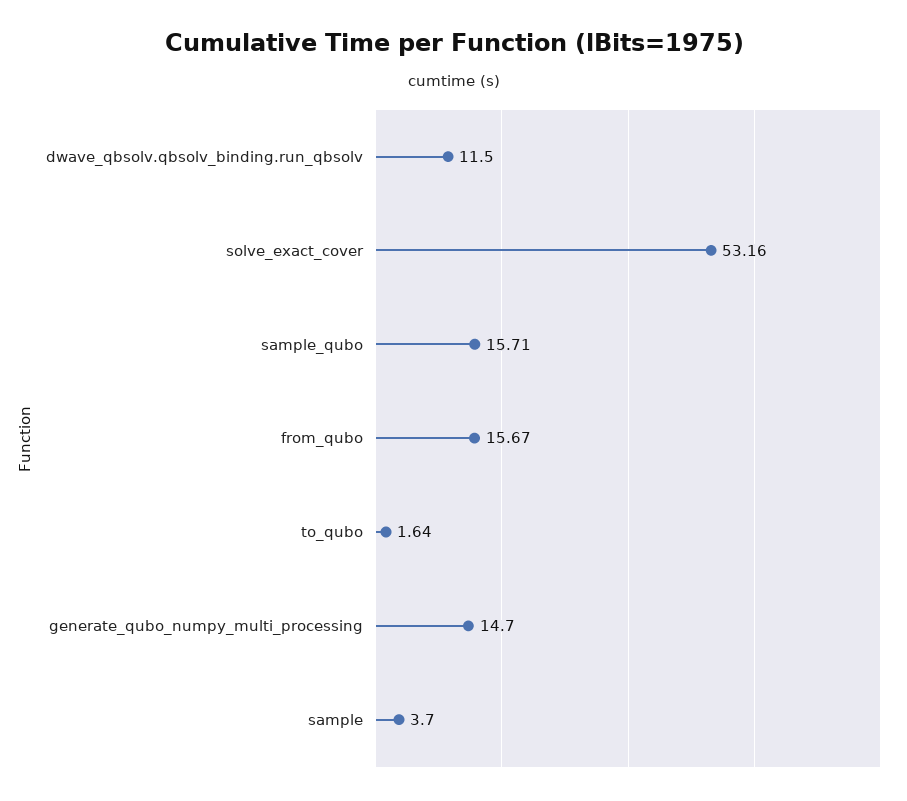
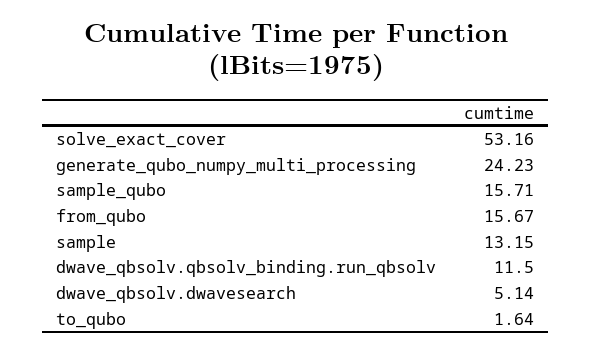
  {
    "dwave_qbsolv.qbsolv_binding.run_qbsolv": 11.5,
    "solve_exact_cover": 53.16,
    "sample_qubo": 15.71,
    "from_qubo": 15.67,
    "to_qubo": 1.64,
-   "generate_qubo_numpy_multi_processing": 14.7,
+   "generate_qubo_numpy_multi_processing": 24.23,
-   "sample": 3.7
+   "sample": 13.15,
+   "dwave_qbsolv.dwavesearch": 5.14
  }

